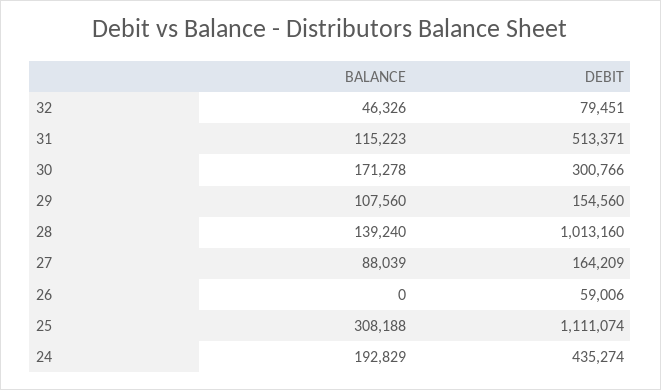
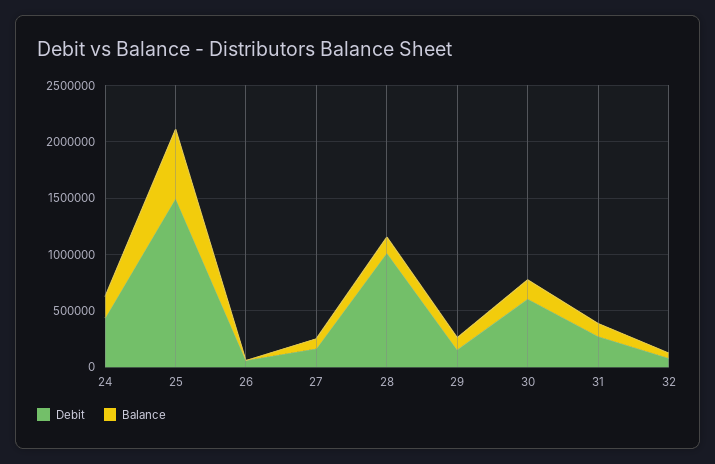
  {
    "BALANCE": {
      "32": 46326,
      "31": 115223,
      "30": 171278,
      "29": 107560,
      "28": 139240,
      "27": 88039,
      "26": 0,
-     "25": 308188,
+     "25": 600000,
      "24": 192829
    },
    "DEBIT": {
      "32": 79451,
-     "31": 513371,
+     "31": 300000,
-     "30": 300766,
+     "30": 600000,
      "29": 154560,
      "28": 1013160,
      "27": 164209,
      "26": 59006,
-     "25": 1111074,
+     "25": 1500000,
      "24": 435274
    }
  }

